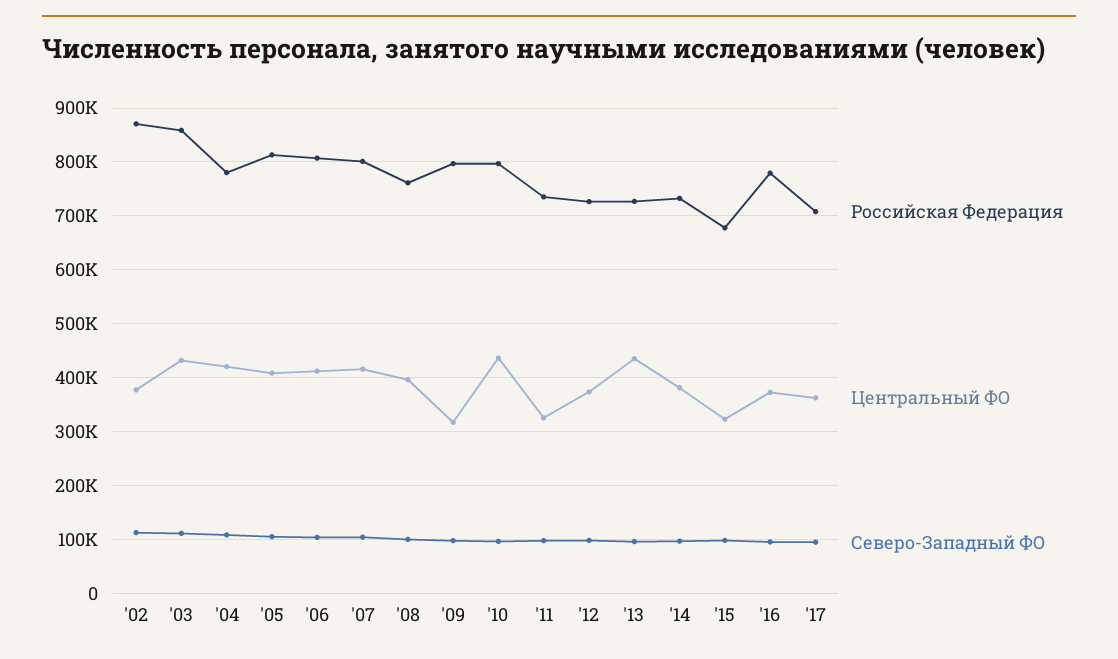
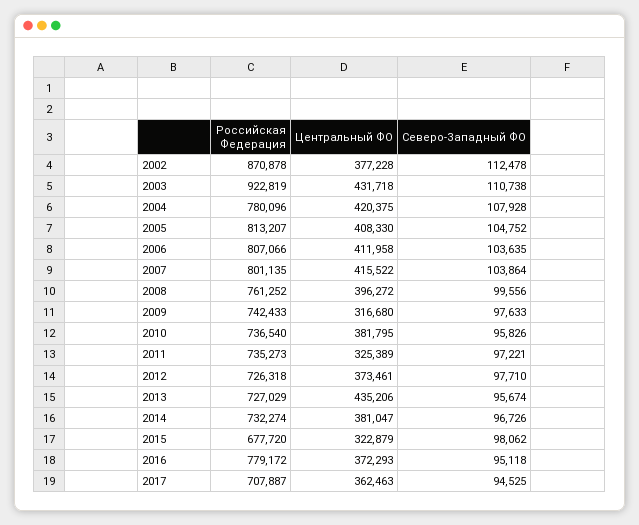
  {
    "Российская Федерация": {
      "'02": 870878,
-     "'03": 860000,
+     "'03": 922819,
      "'04": 780096,
      "'05": 813207,
      "'06": 807066,
      "'07": 801135,
      "'08": 761252,
-     "'09": 800000,
+     "'09": 742433,
-     "'10": 800000,
+     "'10": 736540,
      "'11": 735273,
      "'12": 726318,
      "'13": 727029,
      "'14": 732274,
      "'15": 677720,
      "'16": 779172,
      "'17": 707887
    },
    "Центральный ФО": {
      "'02": 377228,
      "'03": 431718,
      "'04": 420375,
      "'05": 408330,
      "'06": 411958,
      "'07": 415522,
      "'08": 396272,
      "'09": 316680,
-     "'10": 440000,
+     "'10": 381795,
      "'11": 325389,
      "'12": 373461,
      "'13": 435206,
      "'14": 381047,
      "'15": 322879,
      "'16": 372293,
      "'17": 362463
    },
    "Северо-Западный ФО": {
      "'02": 112478,
      "'03": 110738,
      "'04": 107928,
      "'05": 104752,
      "'06": 103635,
      "'07": 103864,
      "'08": 99556,
      "'09": 97633,
      "'10": 95826,
      "'11": 97221,
      "'12": 97710,
      "'13": 95674,
      "'14": 96726,
      "'15": 98062,
      "'16": 95118,
      "'17": 94525
    }
  }

